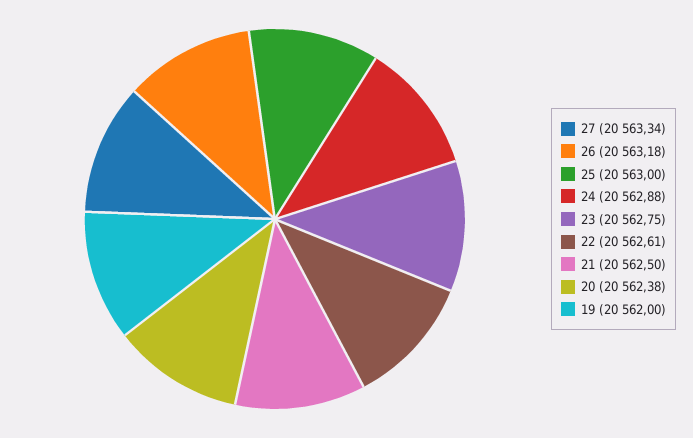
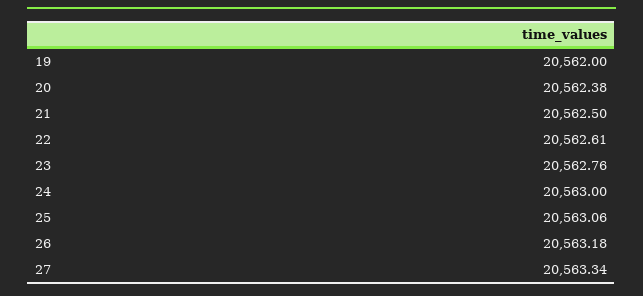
  {
    "27": 20563.34,
    "26": 20563.18,
-   "25": 20563,
+   "25": 20563.06,
-   "24": 20562.88,
+   "24": 20563,
-   "23": 20562.75,
+   "23": 20562.76,
    "22": 20562.61,
    "21": 20562.5,
    "20": 20562.38,
    "19": 20562
  }

